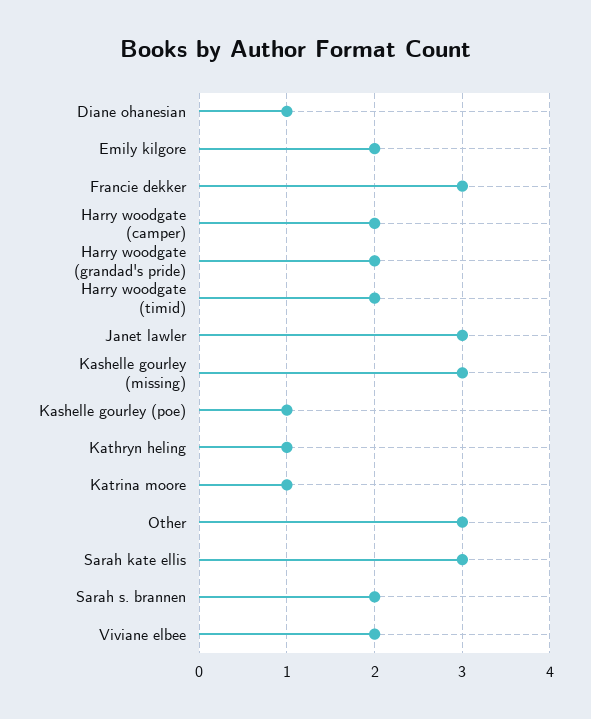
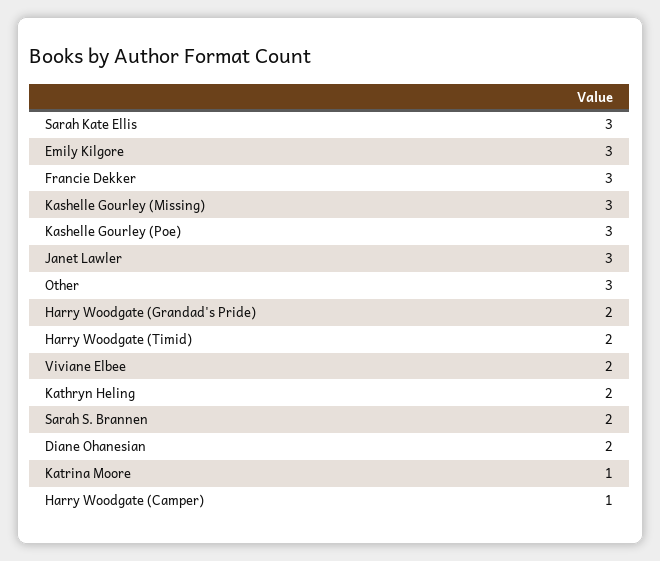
  {
-   "Diane ohanesian": 1,
+   "Diane ohanesian": 2,
-   "Emily kilgore": 2,
+   "Emily kilgore": 3,
    "Francie dekker": 3,
-   "Harry woodgate (camper)": 2,
+   "Harry woodgate (camper)": 1,
    "Harry woodgate (grandad's pride)": 2,
    "Harry woodgate (timid)": 2,
    "Janet lawler": 3,
    "Kashelle gourley (missing)": 3,
-   "Kashelle gourley (poe)": 1,
+   "Kashelle gourley (poe)": 3,
-   "Kathryn heling": 1,
+   "Kathryn heling": 2,
    "Katrina moore": 1,
    "Other": 3,
    "Sarah kate ellis": 3,
    "Sarah s. brannen": 2,
    "Viviane elbee": 2
  }

